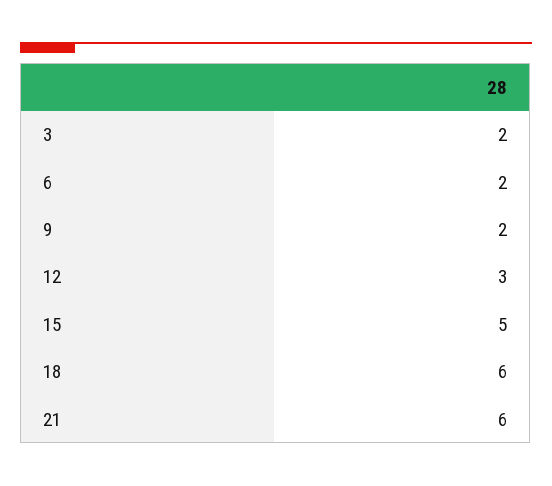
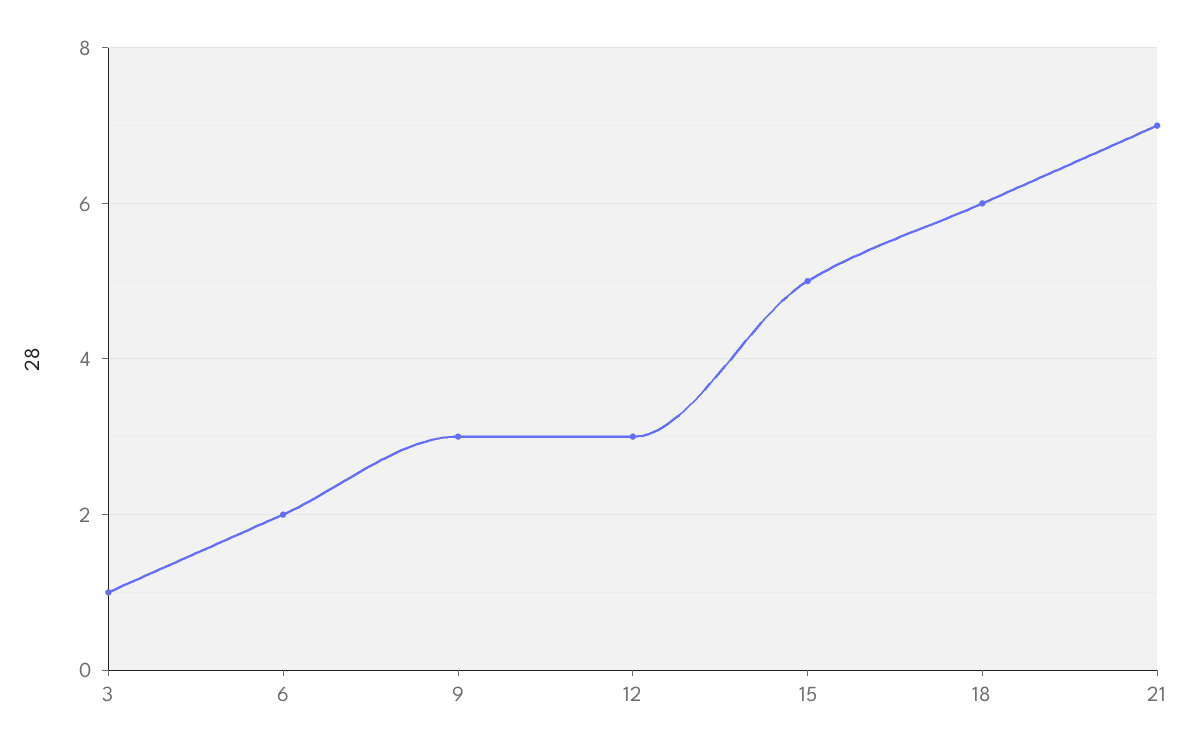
  {
-   "3": 2,
+   "3": 1,
    "6": 2,
-   "9": 2,
+   "9": 3,
    "12": 3,
    "15": 5,
    "18": 6,
-   "21": 6
+   "21": 7
  }

